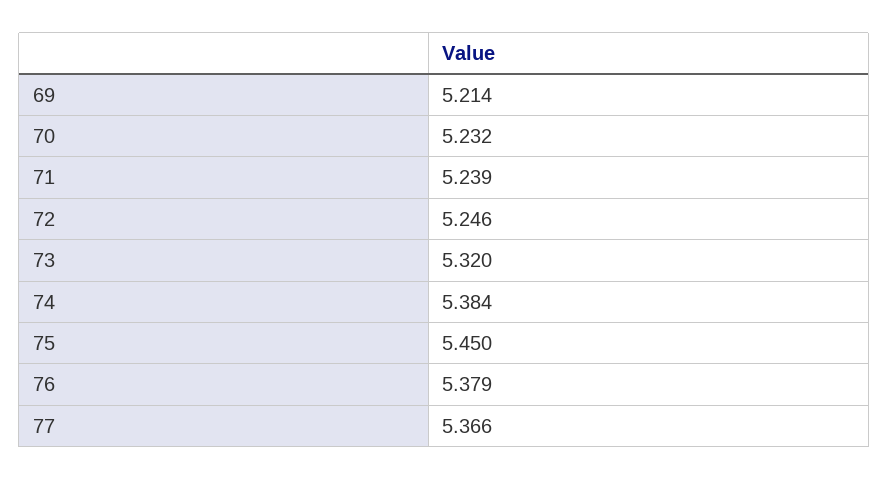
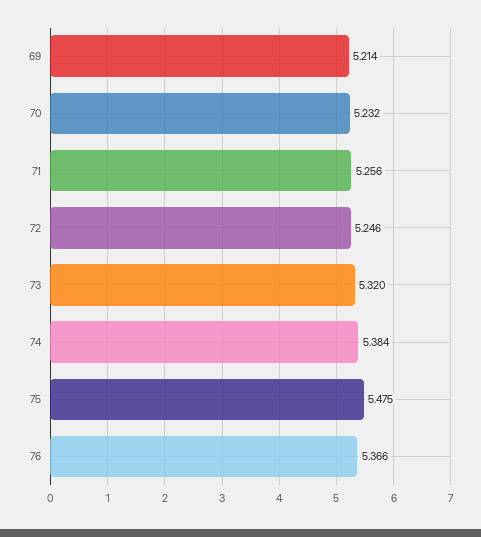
  {
    "69": 5.214,
    "70": 5.232,
-   "71": 5.239,
+   "71": 5.256,
    "72": 5.246,
    "73": 5.32,
    "74": 5.384,
-   "75": 5.45,
+   "75": 5.475,
-   "76": 5.379,
+   "76": 5.366
-   "77": 5.366
  }

